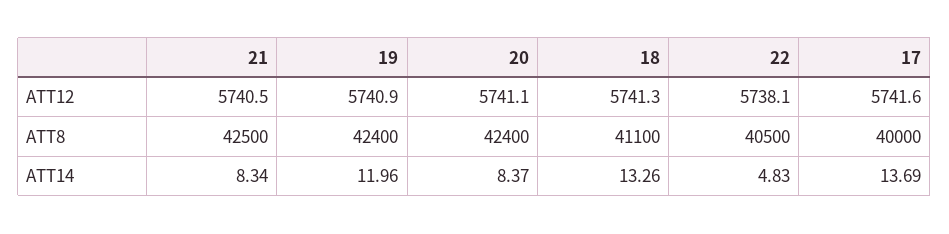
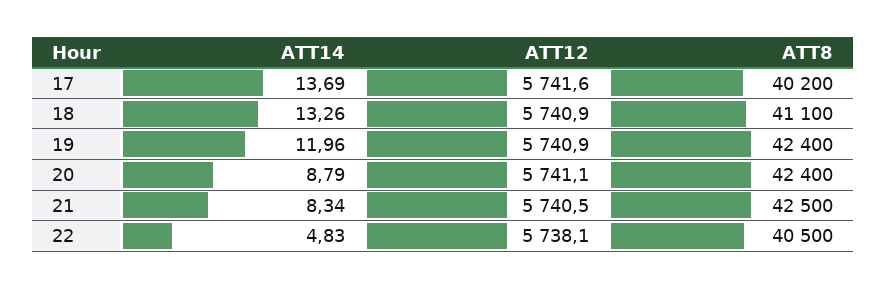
  {
    "21": {
      "ATT12": 5740.5,
      "ATT8": 42500,
      "ATT14": 8.34
    },
    "19": {
      "ATT12": 5740.9,
      "ATT8": 42400,
      "ATT14": 11.96
    },
    "20": {
      "ATT12": 5741.1,
      "ATT8": 42400,
-     "ATT14": 8.37
+     "ATT14": 8.79
    },
    "18": {
-     "ATT12": 5741.3,
+     "ATT12": 5740.9,
      "ATT8": 41100,
      "ATT14": 13.26
    },
    "22": {
      "ATT12": 5738.1,
      "ATT8": 40500,
      "ATT14": 4.83
    },
    "17": {
      "ATT12": 5741.6,
-     "ATT8": 40000,
+     "ATT8": 40200,
      "ATT14": 13.69
    }
  }

